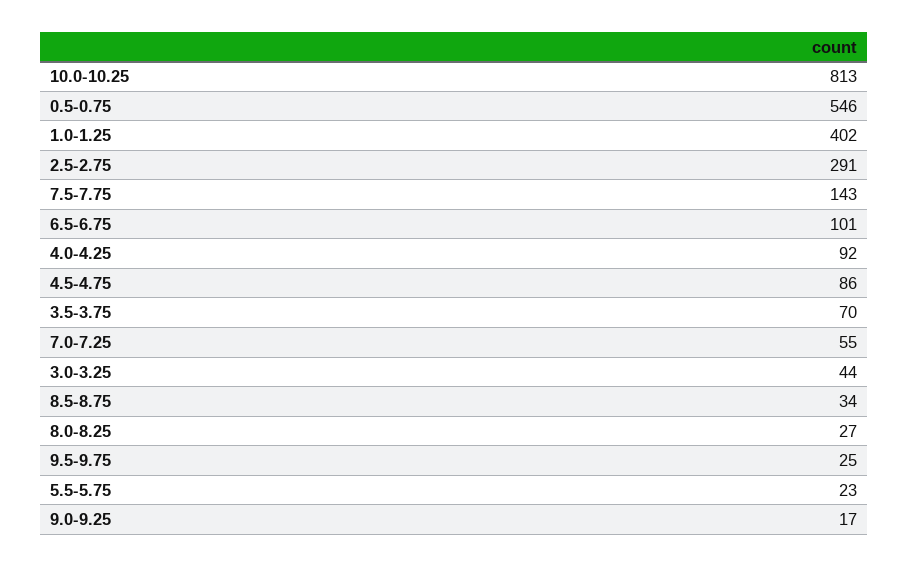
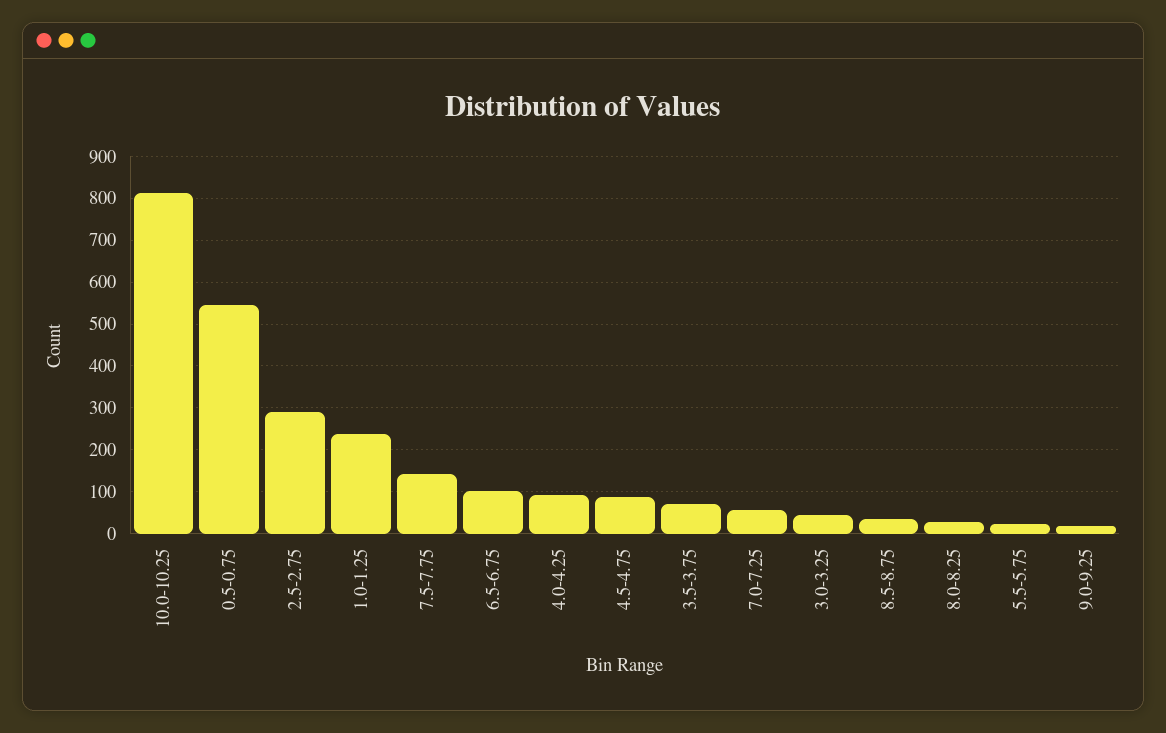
  {
    "10.0-10.25": 813,
    "0.5-0.75": 546,
-   "1.0-1.25": 402,
+   "1.0-1.25": 240,
    "2.5-2.75": 291,
    "7.5-7.75": 143,
    "6.5-6.75": 101,
    "4.0-4.25": 92,
    "4.5-4.75": 86,
    "3.5-3.75": 70,
    "7.0-7.25": 55,
    "3.0-3.25": 44,
    "8.5-8.75": 34,
    "8.0-8.25": 27,
-   "9.5-9.75": 25,
    "5.5-5.75": 23,
    "9.0-9.25": 17
  }

